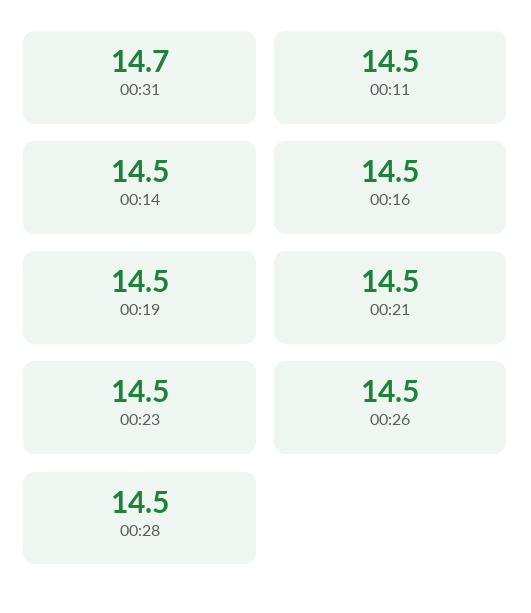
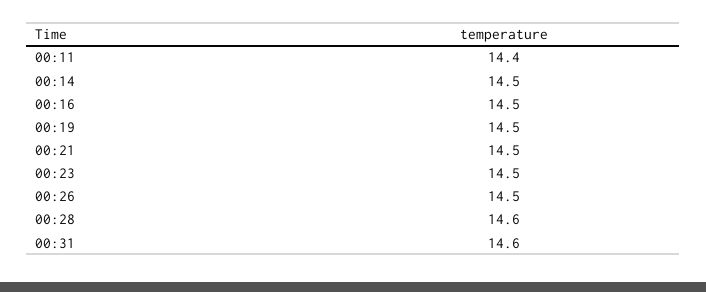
  {
-   "00:31": 14.7,
+   "00:31": 14.6,
-   "00:11": 14.5,
+   "00:11": 14.4,
    "00:14": 14.5,
    "00:16": 14.5,
    "00:19": 14.5,
    "00:21": 14.5,
    "00:23": 14.5,
    "00:26": 14.5,
-   "00:28": 14.5
+   "00:28": 14.6
  }

